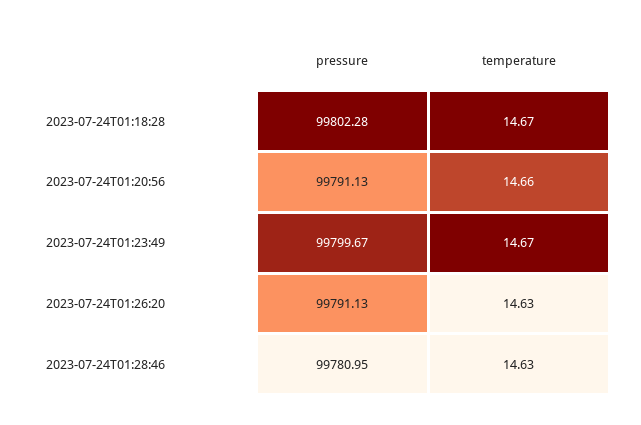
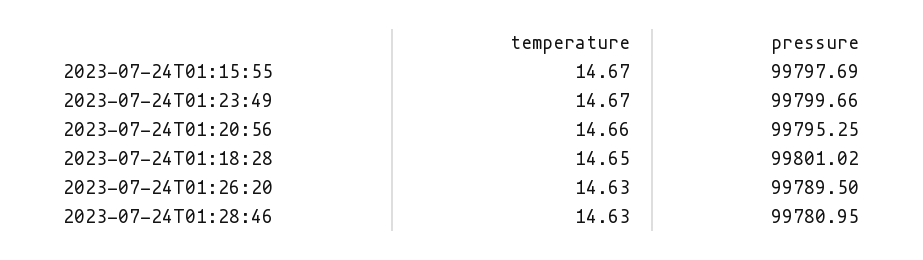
  {
    "pressure": {
-     "2023-07-24T01:18:28": 99802.28,
+     "2023-07-24T01:18:28": 99801.02,
-     "2023-07-24T01:20:56": 99791.13,
+     "2023-07-24T01:20:56": 99795.25,
-     "2023-07-24T01:23:49": 99799.67,
+     "2023-07-24T01:23:49": 99799.66,
-     "2023-07-24T01:26:20": 99791.13,
+     "2023-07-24T01:26:20": 99789.5,
-     "2023-07-24T01:28:46": 99780.95
+     "2023-07-24T01:28:46": 99780.95,
+     "2023-07-24T01:15:55": 99797.69
    },
    "temperature": {
-     "2023-07-24T01:18:28": 14.67,
+     "2023-07-24T01:18:28": 14.65,
      "2023-07-24T01:20:56": 14.66,
      "2023-07-24T01:23:49": 14.67,
      "2023-07-24T01:26:20": 14.63,
-     "2023-07-24T01:28:46": 14.63
+     "2023-07-24T01:28:46": 14.63,
+     "2023-07-24T01:15:55": 14.67
    }
  }

